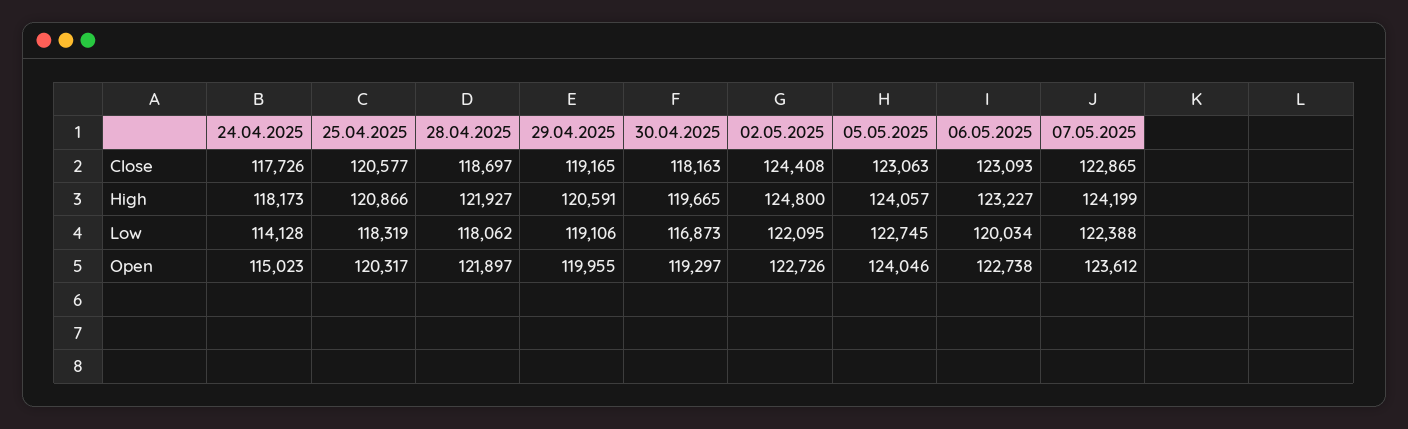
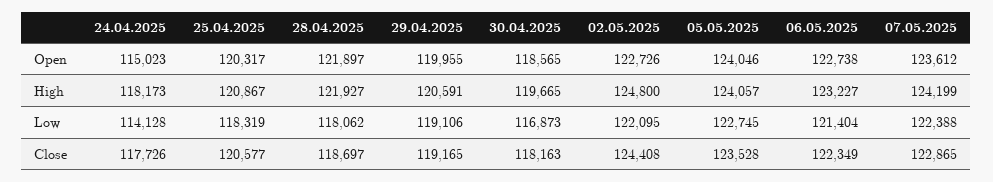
  {
    "24.04.2025": {
      "Close": 117726,
      "High": 118173,
      "Low": 114128,
      "Open": 115023
    },
    "25.04.2025": {
      "Close": 120577,
-     "High": 120866,
+     "High": 120867,
      "Low": 118319,
      "Open": 120317
    },
    "28.04.2025": {
      "Close": 118697,
      "High": 121927,
      "Low": 118062,
      "Open": 121897
    },
    "29.04.2025": {
      "Close": 119165,
      "High": 120591,
      "Low": 119106,
      "Open": 119955
    },
    "30.04.2025": {
      "Close": 118163,
      "High": 119665,
      "Low": 116873,
-     "Open": 119297
+     "Open": 118565
    },
    "02.05.2025": {
      "Close": 124408,
      "High": 124800,
      "Low": 122095,
      "Open": 122726
    },
    "05.05.2025": {
-     "Close": 123063,
+     "Close": 123528,
      "High": 124057,
      "Low": 122745,
      "Open": 124046
    },
    "06.05.2025": {
-     "Close": 123093,
+     "Close": 122349,
      "High": 123227,
-     "Low": 120034,
+     "Low": 121404,
      "Open": 122738
    },
    "07.05.2025": {
      "Close": 122865,
      "High": 124199,
      "Low": 122388,
      "Open": 123612
    }
  }

